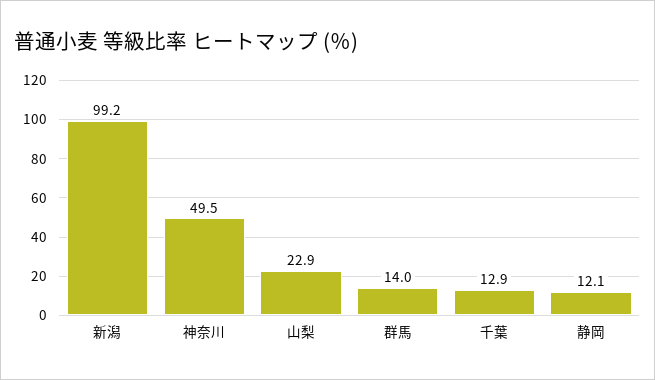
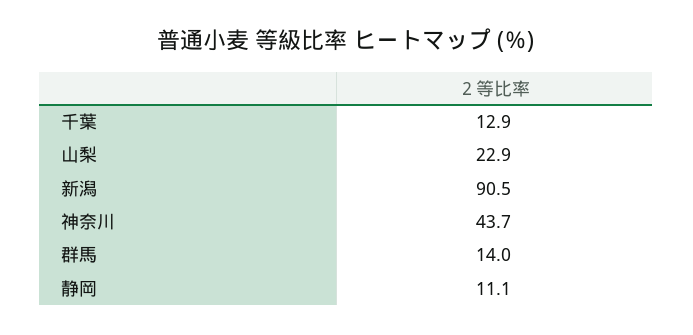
  {
-   "新潟": 99.2,
+   "新潟": 90.5,
-   "神奈川": 49.5,
+   "神奈川": 43.7,
    "山梨": 22.9,
    "群馬": 14,
    "千葉": 12.9,
-   "静岡": 12.1
+   "静岡": 11.1
  }

